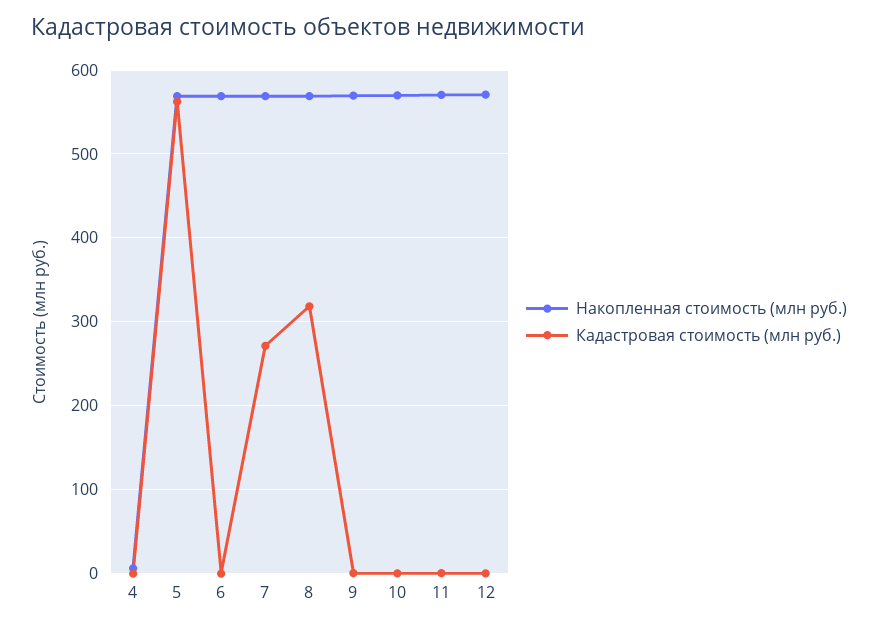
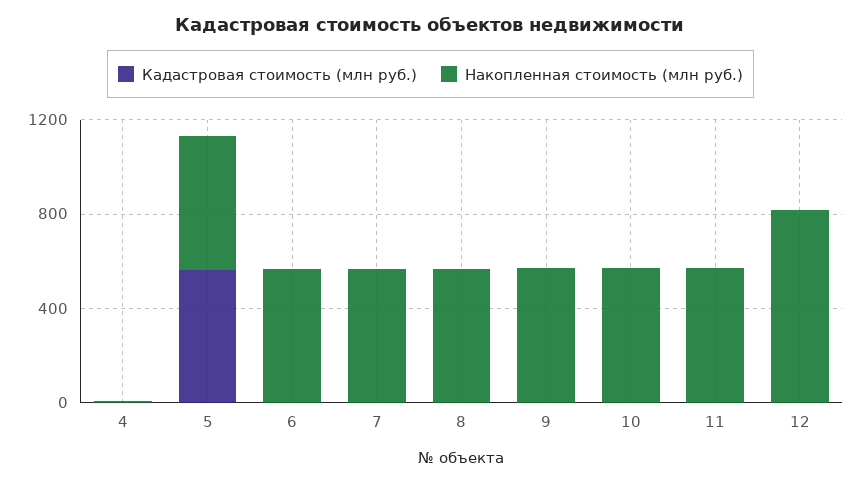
  {
    "Накопленная стоимость (млн руб.)": {
      "4": 10,
      "5": 570,
      "6": 570,
      "7": 570,
      "8": 570,
      "9": 570,
      "10": 570,
      "11": 570,
-     "12": 570
+     "12": 800
    },
    "Кадастровая стоимость (млн руб.)": {
      "4": 0,
      "5": 560,
      "6": 0,
-     "7": 270,
+     "7": 0,
-     "8": 320,
+     "8": 0,
      "9": 0,
      "10": 0,
      "11": 0,
      "12": 0
    }
  }

